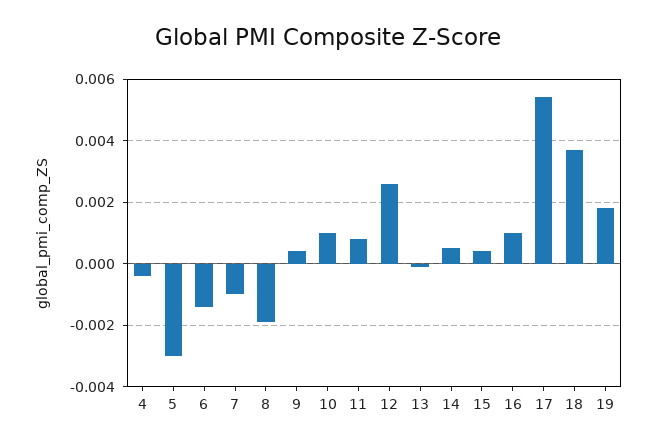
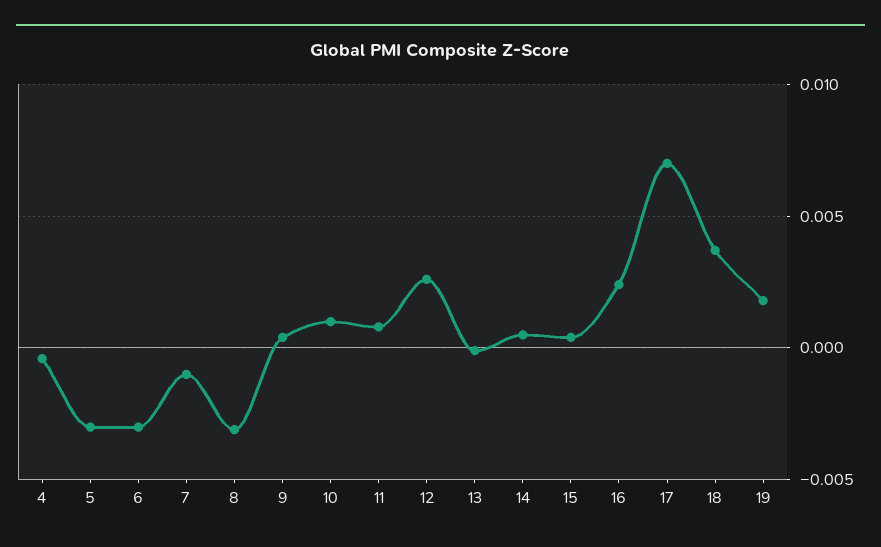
  {
    "4": -0.0005,
    "5": -0.003,
-   "6": -0.0015,
+   "6": -0.003,
    "7": -0.001,
-   "8": -0.002,
+   "8": -0.003,
    "9": 0.0005,
    "10": 0.001,
    "11": 0.001,
    "12": 0.0025,
    "13": 0,
    "14": 0.0005,
    "15": 0.0005,
-   "16": 0.001,
+   "16": 0.0025,
-   "17": 0.0055,
+   "17": 0.007,
    "18": 0.0035,
    "19": 0.002
  }

